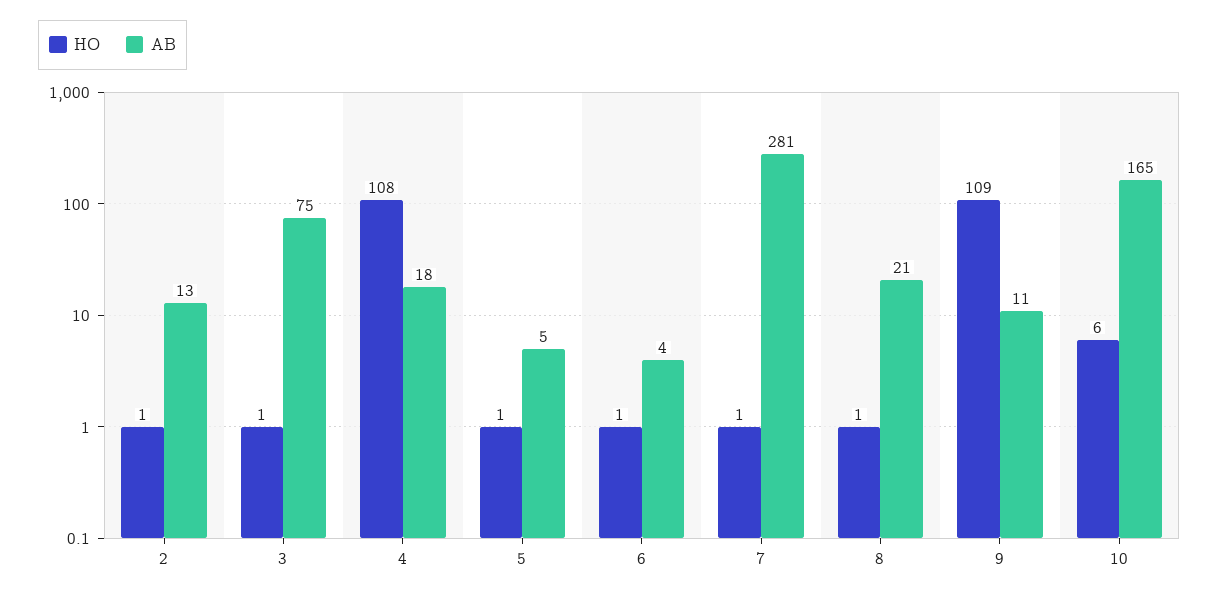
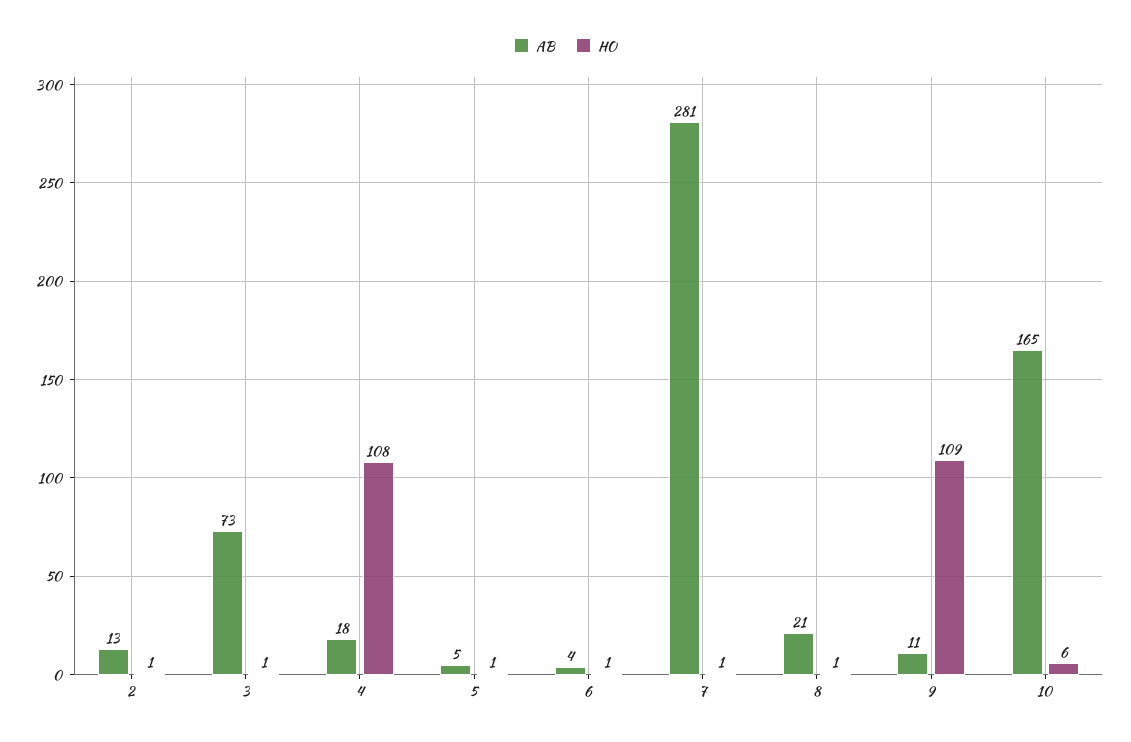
  {
    "HO": {
      "2": 1,
      "3": 1,
      "4": 108,
      "5": 1,
      "6": 1,
      "7": 1,
      "8": 1,
      "9": 109,
      "10": 6
    },
    "AB": {
      "2": 13,
-     "3": 75,
+     "3": 73,
      "4": 18,
      "5": 5,
      "6": 4,
      "7": 281,
      "8": 21,
      "9": 11,
      "10": 165
    }
  }

